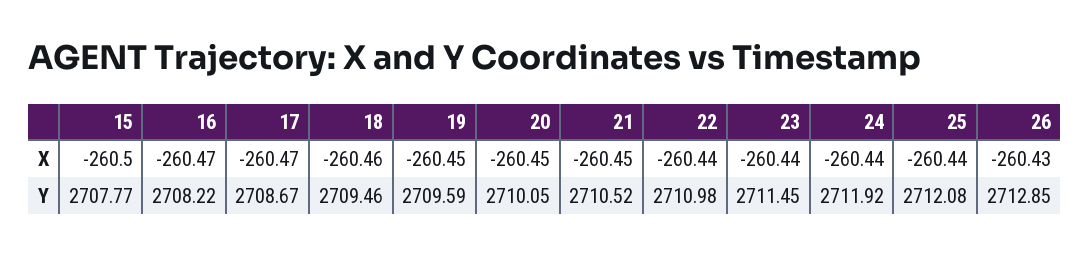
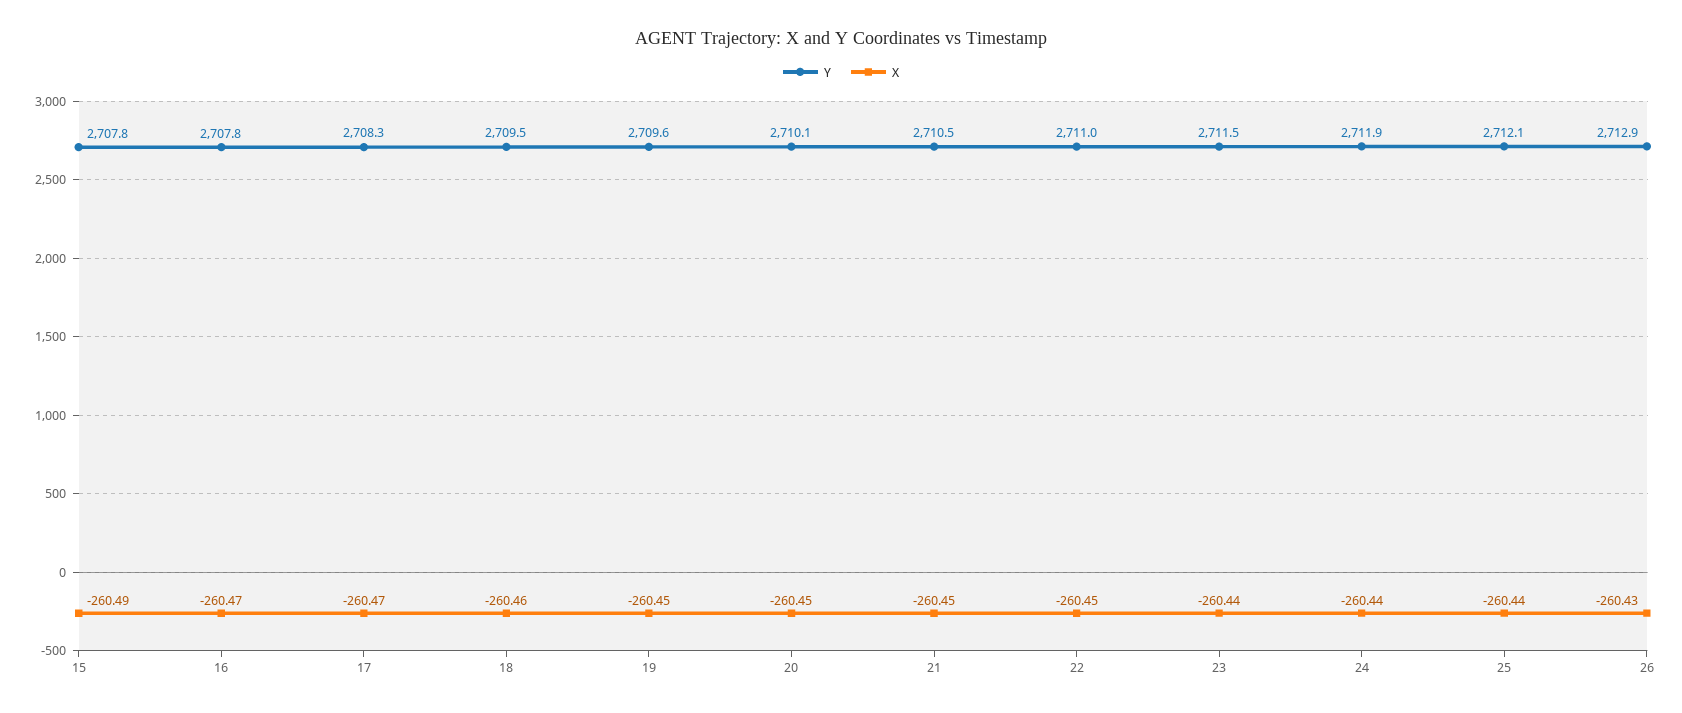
  {
    "X": {
-     "15": -260.5,
+     "15": -260.49,
      "16": -260.47,
      "17": -260.47,
      "18": -260.46,
      "19": -260.45,
      "20": -260.45,
      "21": -260.45,
-     "22": -260.44,
+     "22": -260.45,
      "23": -260.44,
      "24": -260.44,
      "25": -260.44,
      "26": -260.43
    },
    "Y": {
      "15": 2707.77,
-     "16": 2708.22,
+     "16": 2707.8,
-     "17": 2708.67,
+     "17": 2708.3,
      "18": 2709.46,
      "19": 2709.59,
      "20": 2710.05,
      "21": 2710.52,
      "22": 2710.98,
      "23": 2711.45,
      "24": 2711.92,
      "25": 2712.08,
      "26": 2712.85
    }
  }

